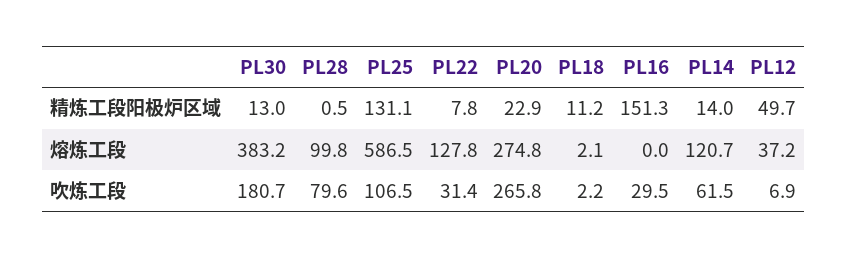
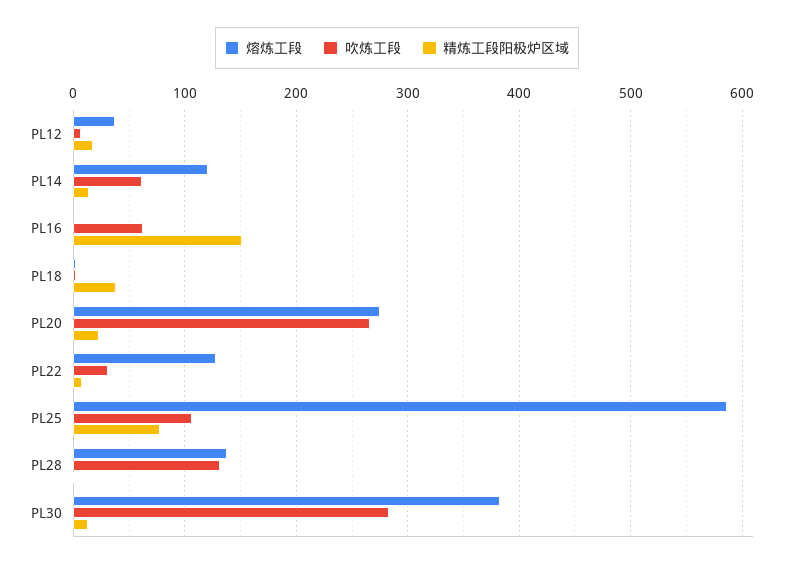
  {
    "精炼工段阳极炉区域": {
      "PL30": 13,
      "PL28": 0.5,
-     "PL25": 131.1,
+     "PL25": 80,
      "PL22": 7.8,
      "PL20": 22.9,
-     "PL18": 11.2,
+     "PL18": 40,
      "PL16": 151.3,
      "PL14": 14,
-     "PL12": 49.7
+     "PL12": 20
    },
    "熔炼工段": {
      "PL30": 383.2,
-     "PL28": 99.8,
+     "PL28": 140,
      "PL25": 586.5,
      "PL22": 127.8,
      "PL20": 274.8,
      "PL18": 2.1,
      "PL16": 0,
      "PL14": 120.7,
      "PL12": 37.2
    },
    "吹炼工段": {
-     "PL30": 180.7,
+     "PL30": 280,
-     "PL28": 79.6,
+     "PL28": 130,
      "PL25": 106.5,
      "PL22": 31.4,
      "PL20": 265.8,
      "PL18": 2.2,
-     "PL16": 29.5,
+     "PL16": 60,
      "PL14": 61.5,
      "PL12": 6.9
    }
  }

